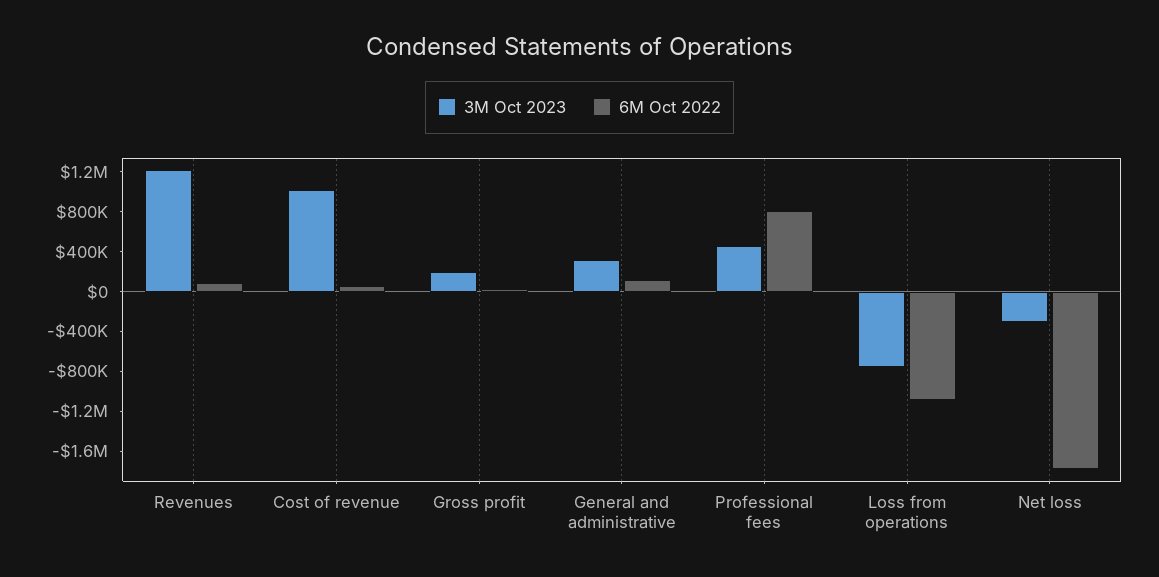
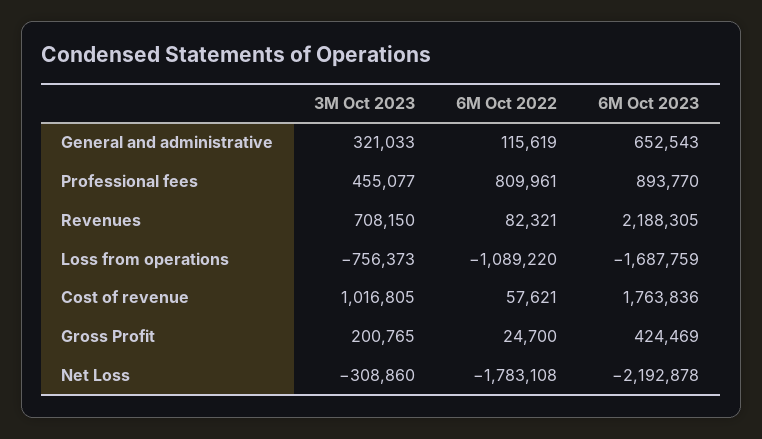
  {
    "3M Oct 2023": {
-     "Revenues": 1200000,
+     "Revenues": 708150,
      "Cost of revenue": 1016805,
      "Gross profit": 200765,
      "General and administrative": 321033,
      "Professional fees": 455077,
      "Loss from operations": -756373,
      "Net loss": -308860
    },
    "6M Oct 2022": {
      "Revenues": 82321,
      "Cost of revenue": 57621,
      "Gross profit": 24700,
      "General and administrative": 115619,
      "Professional fees": 809961,
      "Loss from operations": -1089220,
      "Net loss": -1783108
-   }
+   },
+   "6M Oct 2023": {
+     "General and administrative": 652543,
+     "Professional fees": 893770,
+     "Revenues": 2188305,
+     "Loss from operations": -1687759,
+     "Cost of revenue": 1763836,
+     "Gross profit": 424469,
+     "Net loss": -2192878
+   }
  }

